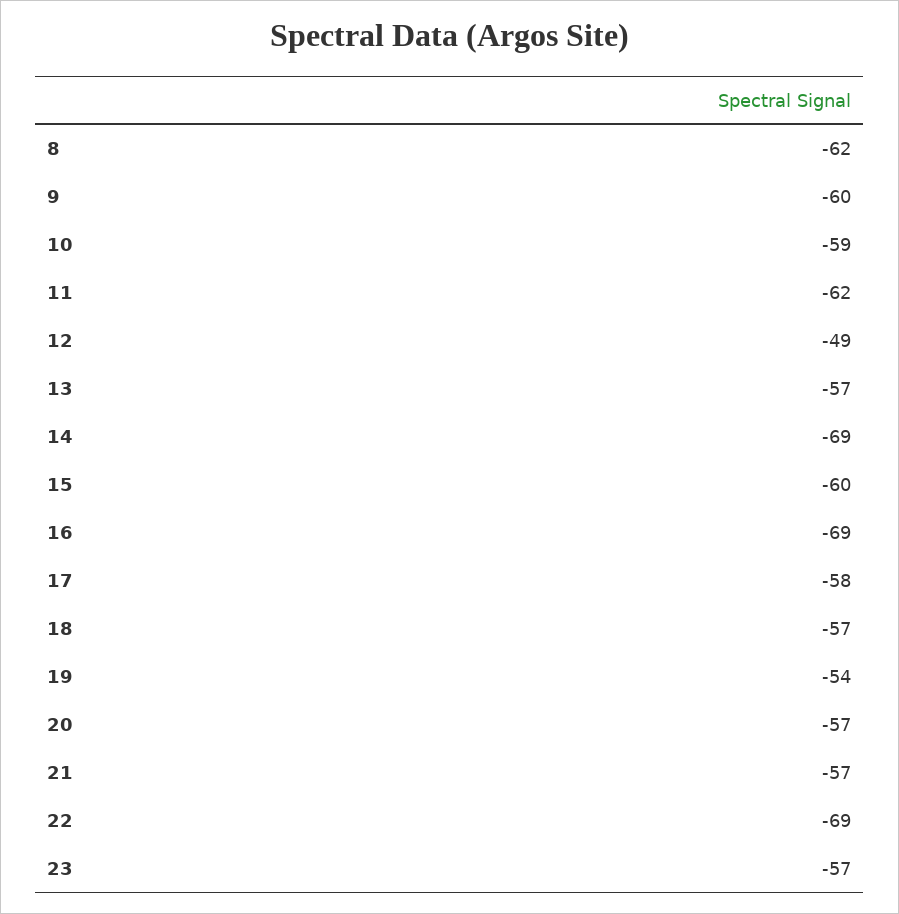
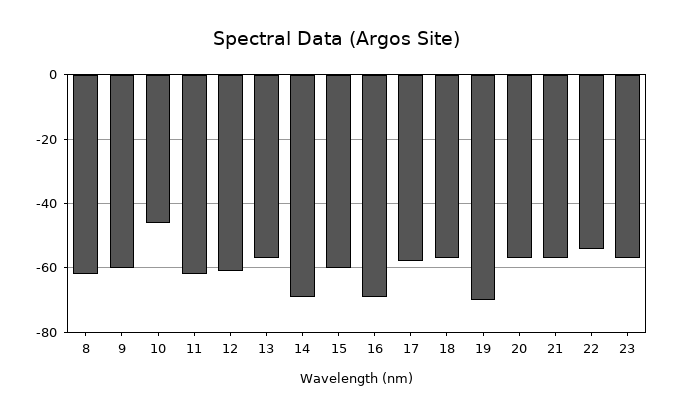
  {
    "8": -62,
    "9": -60,
-   "10": -59,
+   "10": -45,
    "11": -62,
-   "12": -49,
+   "12": -60,
    "13": -57,
    "14": -69,
    "15": -60,
    "16": -69,
    "17": -58,
    "18": -57,
-   "19": -54,
+   "19": -70,
    "20": -57,
    "21": -57,
-   "22": -69,
+   "22": -55,
    "23": -57
  }

